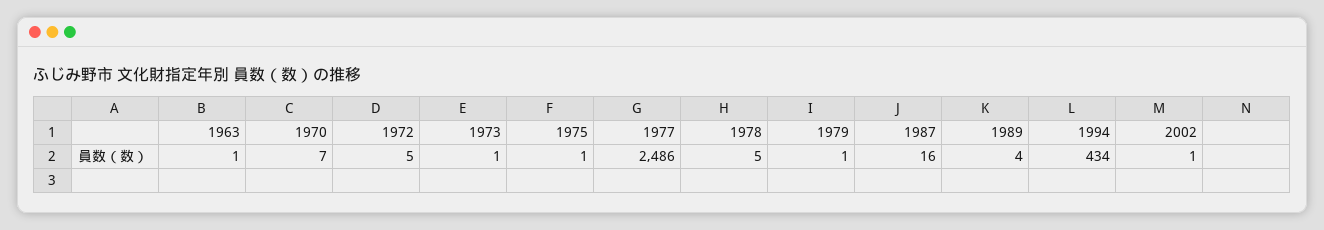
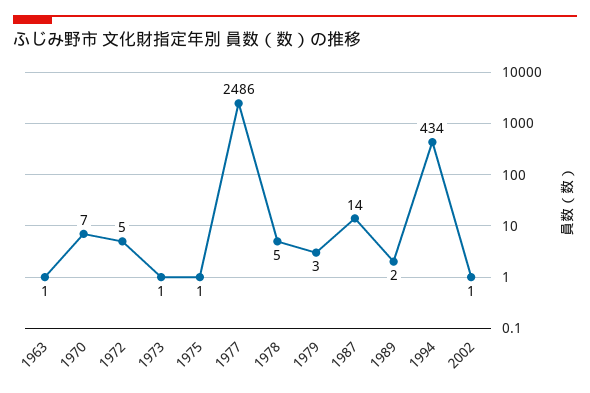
  {
    "1963": 1,
    "1970": 7,
    "1972": 5,
    "1973": 1,
    "1975": 1,
    "1977": 2486,
    "1978": 5,
-   "1979": 1,
+   "1979": 3,
-   "1987": 16,
+   "1987": 14,
-   "1989": 4,
+   "1989": 2,
    "1994": 434,
    "2002": 1
  }

